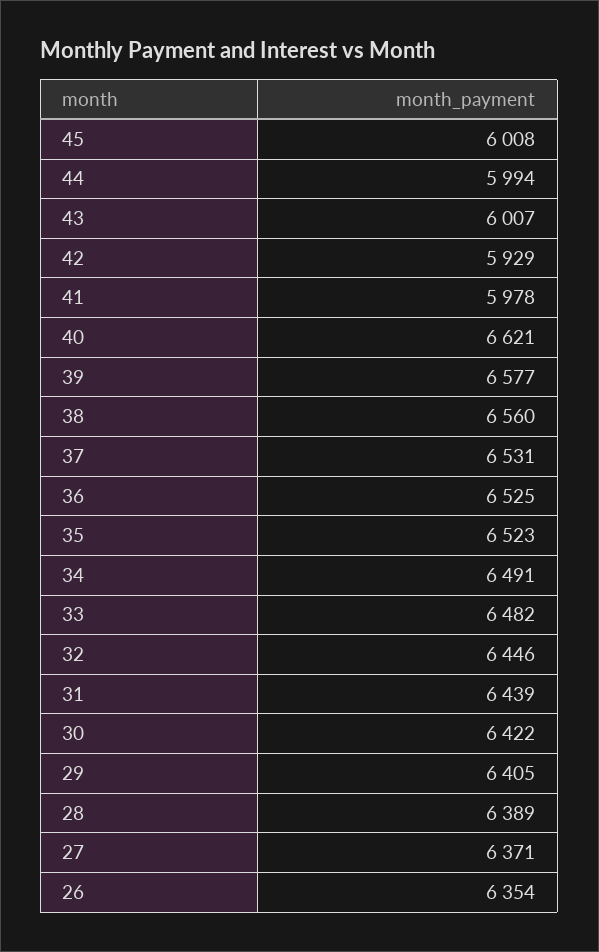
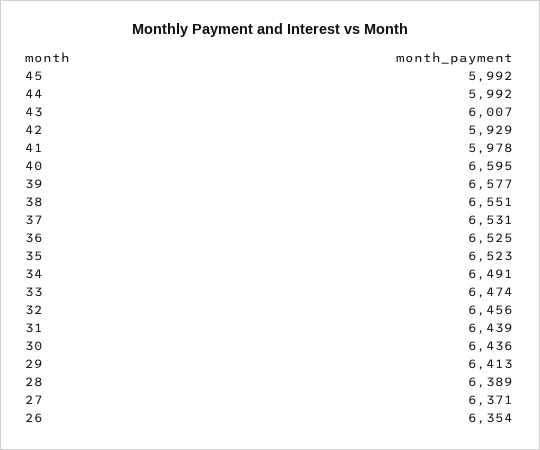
  {
-   "45": 6008,
+   "45": 5992,
-   "44": 5994,
+   "44": 5992,
    "43": 6007,
    "42": 5929,
    "41": 5978,
-   "40": 6621,
+   "40": 6595,
    "39": 6577,
-   "38": 6560,
+   "38": 6551,
    "37": 6531,
    "36": 6525,
    "35": 6523,
    "34": 6491,
-   "33": 6482,
+   "33": 6474,
-   "32": 6446,
+   "32": 6456,
    "31": 6439,
-   "30": 6422,
+   "30": 6436,
-   "29": 6405,
+   "29": 6413,
    "28": 6389,
    "27": 6371,
    "26": 6354
  }

